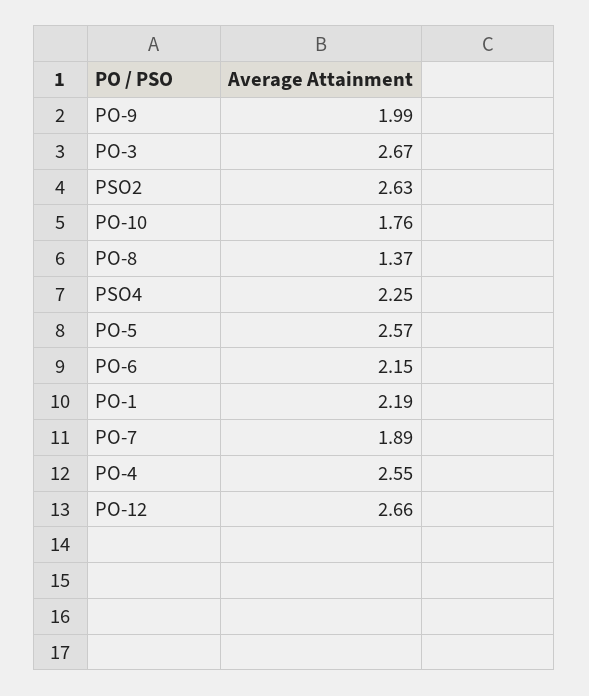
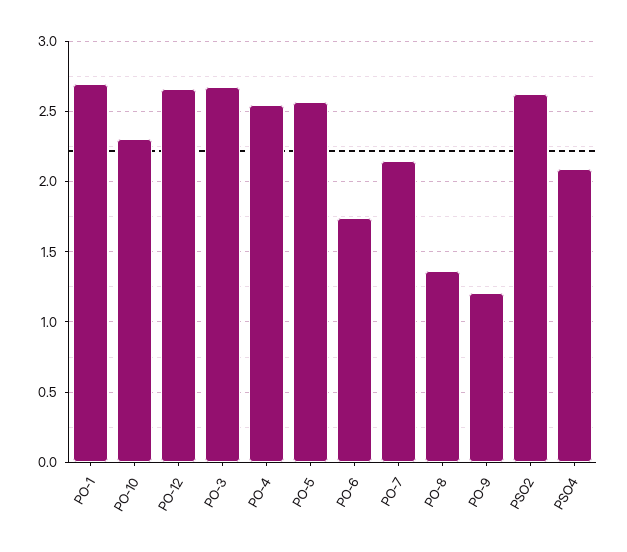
  {
-   "PO-9": 1.99,
+   "PO-9": 1.2,
    "PO-3": 2.67,
    "PSO2": 2.63,
-   "PO-10": 1.76,
+   "PO-10": 2.3,
    "PO-8": 1.37,
-   "PSO4": 2.25,
+   "PSO4": 2.1,
    "PO-5": 2.57,
-   "PO-6": 2.15,
+   "PO-6": 1.75,
-   "PO-1": 2.19,
+   "PO-1": 2.7,
-   "PO-7": 1.89,
+   "PO-7": 2.15,
    "PO-4": 2.55,
    "PO-12": 2.66
  }

